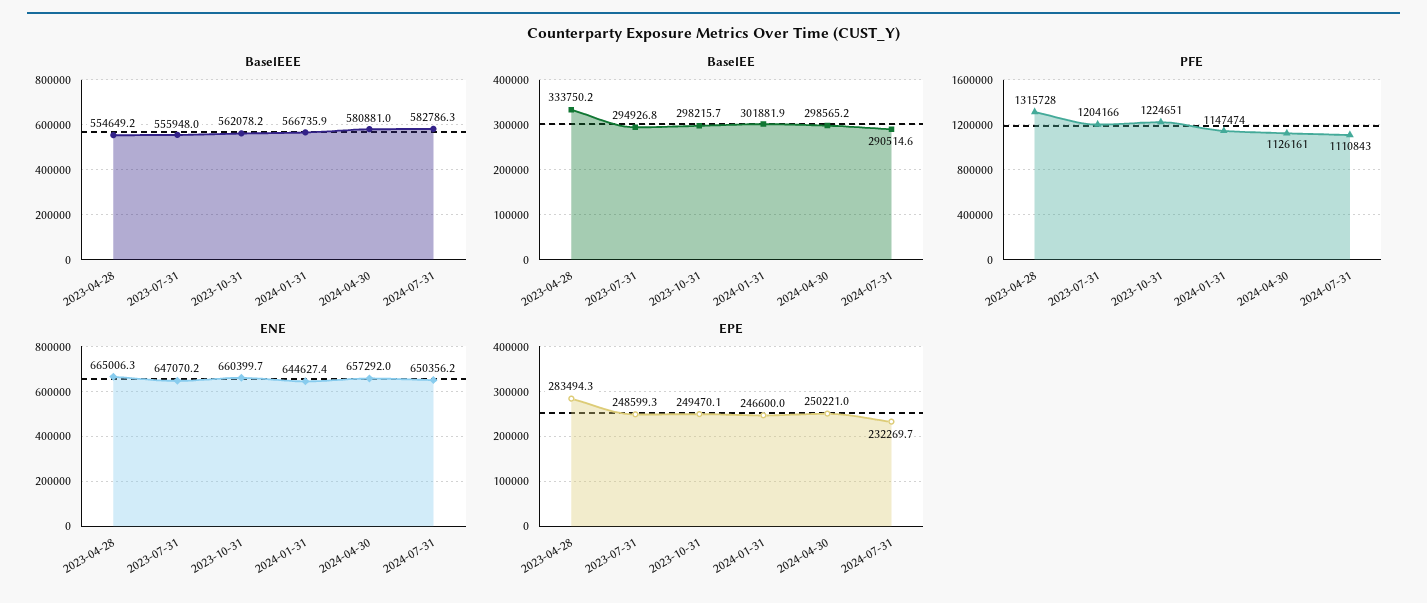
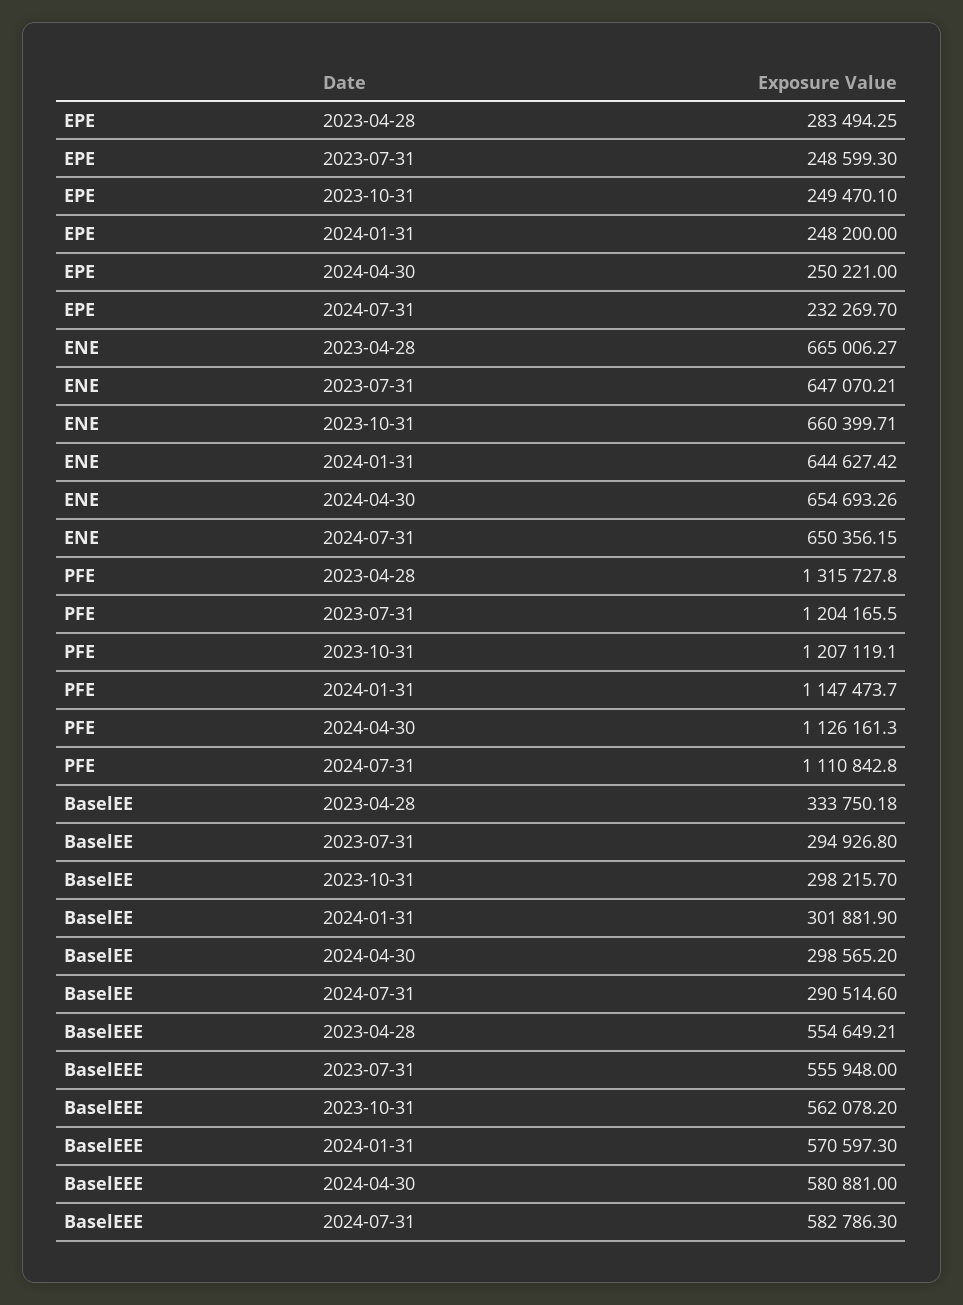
  {
    "BaselEEE": {
      "2023-04-28": 554649.21,
      "2023-07-31": 555948,
      "2023-10-31": 562078.2,
-     "2024-01-31": 566735.9,
+     "2024-01-31": 570597.3,
      "2024-04-30": 580881,
      "2024-07-31": 582786.3
    },
    "BaselEE": {
      "2023-04-28": 333750.18,
      "2023-07-31": 294926.8,
      "2023-10-31": 298215.7,
      "2024-01-31": 301881.9,
      "2024-04-30": 298565.2,
      "2024-07-31": 290514.6
    },
    "PFE": {
      "2023-04-28": 1315727.8,
      "2023-07-31": 1204165.5,
-     "2023-10-31": 1224651,
+     "2023-10-31": 1207119.1,
      "2024-01-31": 1147473.7,
      "2024-04-30": 1126161.3,
      "2024-07-31": 1110842.8
    },
    "ENE": {
      "2023-04-28": 665006.27,
      "2023-07-31": 647070.21,
      "2023-10-31": 660399.71,
      "2024-01-31": 644627.42,
-     "2024-04-30": 657292,
+     "2024-04-30": 654693.26,
      "2024-07-31": 650356.15
    },
    "EPE": {
      "2023-04-28": 283494.25,
      "2023-07-31": 248599.3,
      "2023-10-31": 249470.1,
-     "2024-01-31": 246600,
+     "2024-01-31": 248200,
      "2024-04-30": 250221,
      "2024-07-31": 232269.7
    }
  }

